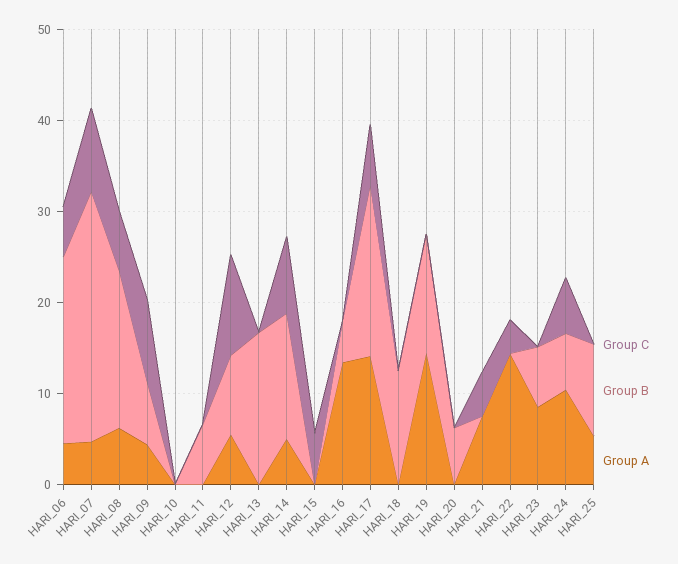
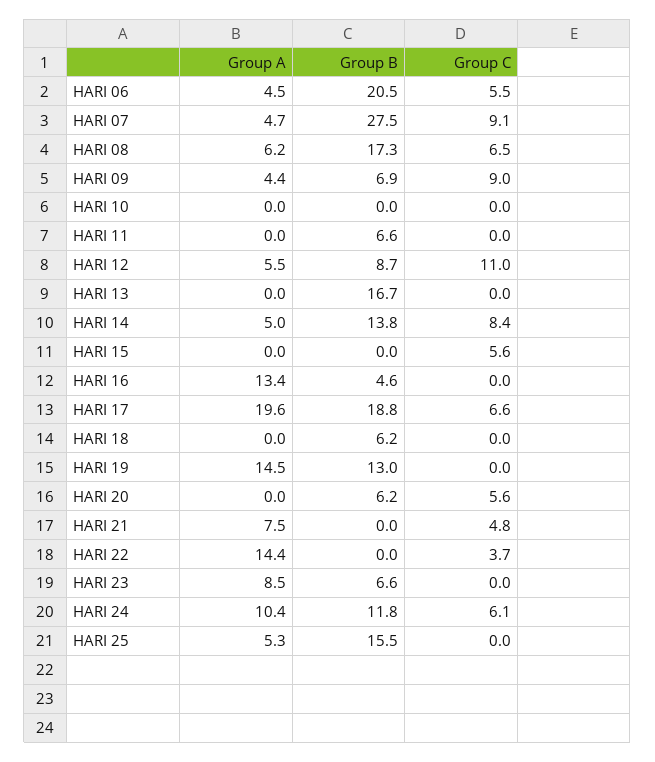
  {
    "Group C": {
      "HARI_06": 5.5,
      "HARI_07": 9.1,
      "HARI_08": 6.5,
      "HARI_09": 9,
      "HARI_10": 0,
      "HARI_11": 0,
      "HARI_12": 11,
      "HARI_13": 0,
      "HARI_14": 8.4,
      "HARI_15": 5.6,
      "HARI_16": 0,
      "HARI_17": 6.6,
      "HARI_18": 0,
      "HARI_19": 0,
-     "HARI_20": 0,
+     "HARI_20": 5.6,
      "HARI_21": 4.8,
      "HARI_22": 3.7,
      "HARI_23": 0,
      "HARI_24": 6.1,
      "HARI_25": 0
    },
    "Group B": {
      "HARI_06": 20.5,
      "HARI_07": 27.5,
      "HARI_08": 17.3,
      "HARI_09": 6.9,
      "HARI_10": 0,
      "HARI_11": 6.6,
      "HARI_12": 8.7,
      "HARI_13": 16.7,
      "HARI_14": 13.8,
      "HARI_15": 0,
      "HARI_16": 4.6,
      "HARI_17": 18.8,
-     "HARI_18": 12,
+     "HARI_18": 6.2,
      "HARI_19": 13,
      "HARI_20": 6.2,
      "HARI_21": 0,
      "HARI_22": 0,
      "HARI_23": 6.6,
-     "HARI_24": 6,
+     "HARI_24": 11.8,
-     "HARI_25": 10
+     "HARI_25": 15.5
    },
    "Group A": {
      "HARI_06": 4.5,
      "HARI_07": 4.7,
      "HARI_08": 6.2,
      "HARI_09": 4.4,
      "HARI_10": 0,
      "HARI_11": 0,
      "HARI_12": 5.5,
      "HARI_13": 0,
      "HARI_14": 5,
      "HARI_15": 0,
      "HARI_16": 13.4,
-     "HARI_17": 14,
+     "HARI_17": 19.6,
      "HARI_18": 0,
      "HARI_19": 14.5,
      "HARI_20": 0,
      "HARI_21": 7.5,
      "HARI_22": 14.4,
      "HARI_23": 8.5,
      "HARI_24": 10.4,
      "HARI_25": 5.3
    }
  }

